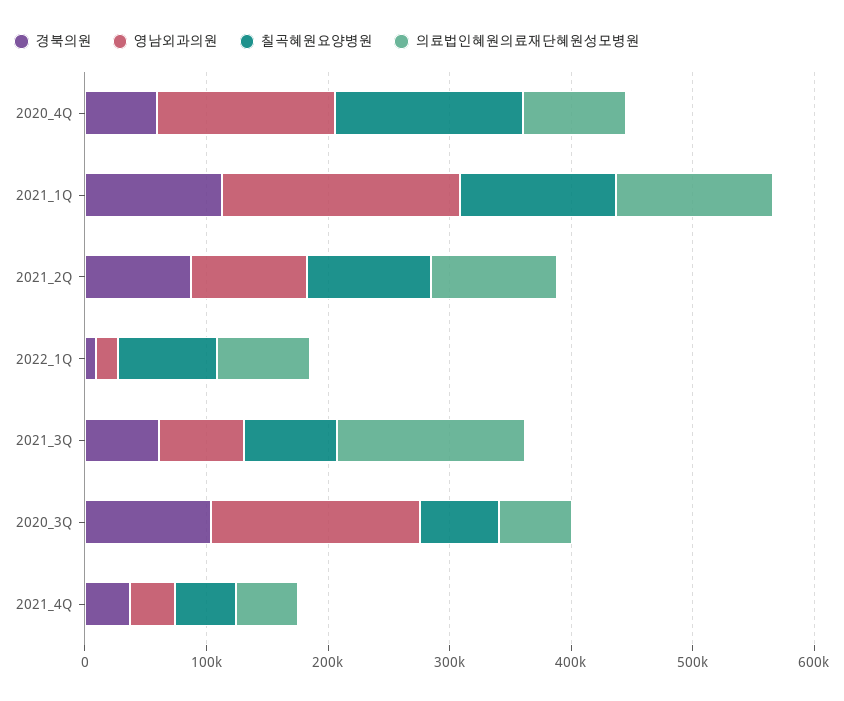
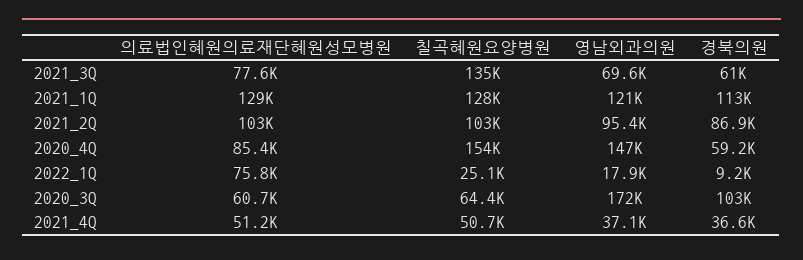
  {
    "경북의원": {
      "2020_4Q": 59200,
      "2021_1Q": 113000,
      "2021_2Q": 86900,
      "2022_1Q": 9200,
      "2021_3Q": 61000,
      "2020_3Q": 103000,
      "2021_4Q": 36600
    },
    "영남외과의원": {
      "2020_4Q": 147000,
-     "2021_1Q": 200000,
+     "2021_1Q": 121000,
      "2021_2Q": 95400,
      "2022_1Q": 17900,
      "2021_3Q": 69600,
      "2020_3Q": 172000,
      "2021_4Q": 37100
    },
    "칠곡혜원요양병원": {
      "2020_4Q": 154000,
      "2021_1Q": 128000,
      "2021_2Q": 103000,
-     "2022_1Q": 80000,
+     "2022_1Q": 25100,
-     "2021_3Q": 80000,
+     "2021_3Q": 135000,
      "2020_3Q": 64400,
      "2021_4Q": 50700
    },
    "의료법인혜원의료재단혜원성모병원": {
      "2020_4Q": 85400,
      "2021_1Q": 129000,
      "2021_2Q": 103000,
      "2022_1Q": 75800,
-     "2021_3Q": 160000,
+     "2021_3Q": 77600,
      "2020_3Q": 60700,
      "2021_4Q": 51200
    }
  }

